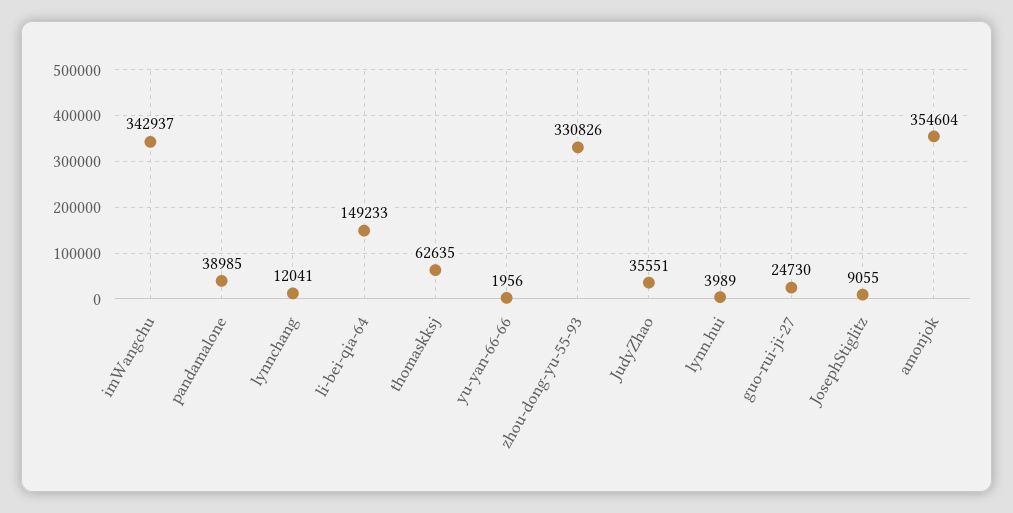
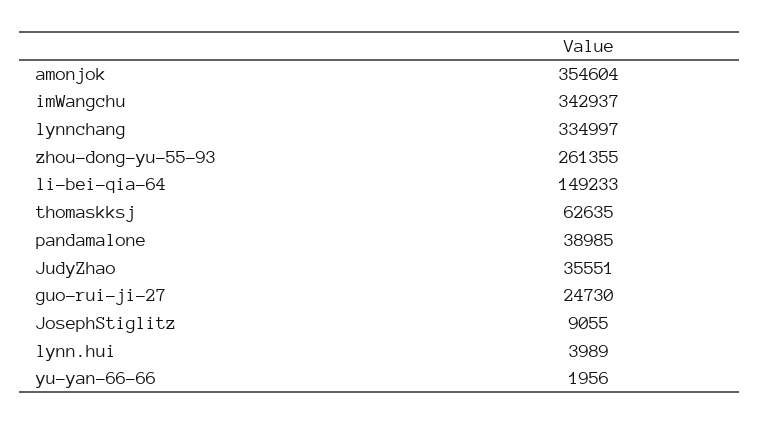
  {
    "imWangchu": 342937,
    "pandamalone": 38985,
-   "lynnchang": 12041,
+   "lynnchang": 334997,
    "li-bei-qia-64": 149233,
    "thomaskksj": 62635,
    "yu-yan-66-66": 1956,
-   "zhou-dong-yu-55-93": 330826,
+   "zhou-dong-yu-55-93": 261355,
    "JudyZhao": 35551,
    "lynn.hui": 3989,
    "guo-rui-ji-27": 24730,
    "JosephStiglitz": 9055,
    "amonjok": 354604
  }

